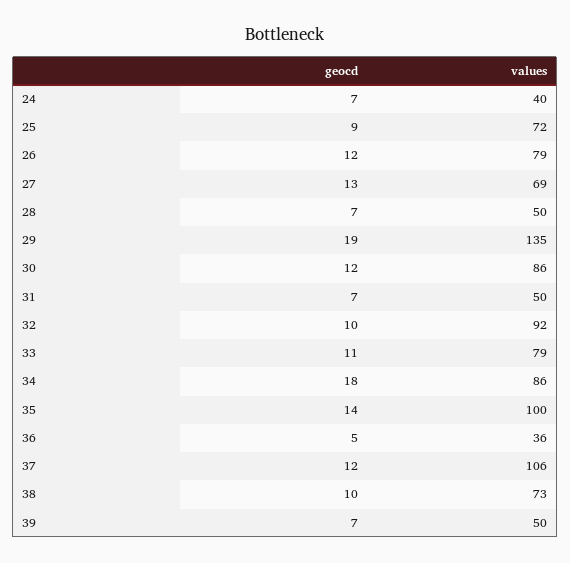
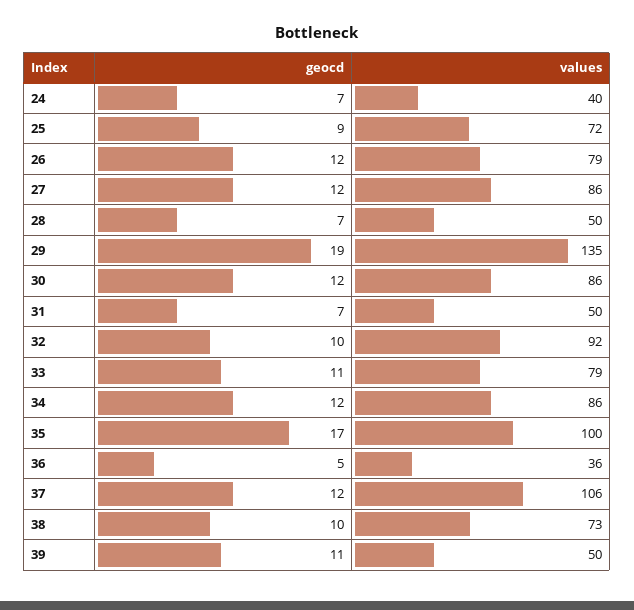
  {
    "geocd": {
      "24": 7,
      "25": 9,
      "26": 12,
-     "27": 13,
+     "27": 12,
      "28": 7,
      "29": 19,
      "30": 12,
      "31": 7,
      "32": 10,
      "33": 11,
-     "34": 18,
+     "34": 12,
-     "35": 14,
+     "35": 17,
      "36": 5,
      "37": 12,
      "38": 10,
-     "39": 7
+     "39": 11
    },
    "values": {
      "24": 40,
      "25": 72,
      "26": 79,
-     "27": 69,
+     "27": 86,
      "28": 50,
      "29": 135,
      "30": 86,
      "31": 50,
      "32": 92,
      "33": 79,
      "34": 86,
      "35": 100,
      "36": 36,
      "37": 106,
      "38": 73,
      "39": 50
    }
  }

